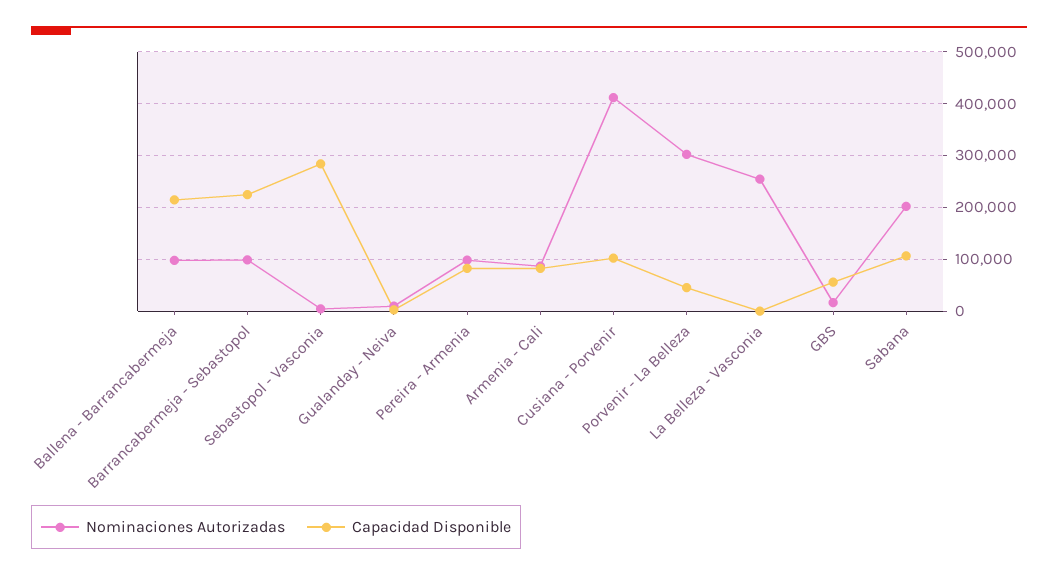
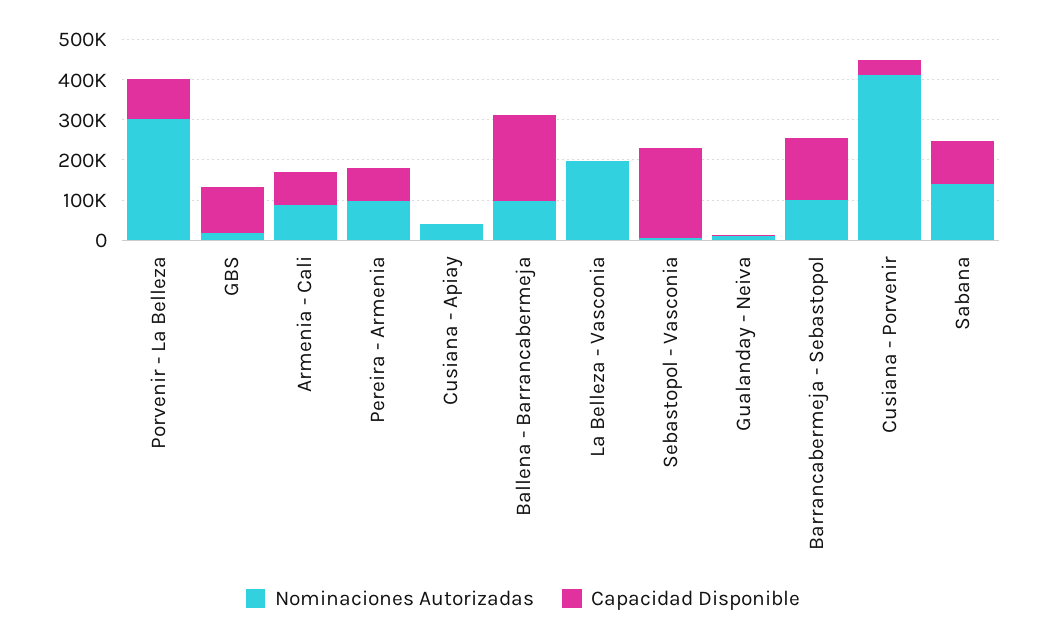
  {
    "Nominaciones Autorizadas": {
      "Ballena - Barrancabermeja": 100000,
      "Barrancabermeja - Sebastopol": 100000,
      "Sebastopol - Vasconia": 0,
      "Gualanday - Neiva": 0,
      "Pereira - Armenia": 100000,
      "Armenia - Cali": 80000,
      "Cusiana - Porvenir": 420000,
      "Porvenir - La Belleza": 300000,
-     "La Belleza - Vasconia": 260000,
+     "La Belleza - Vasconia": 200000,
      "GBS": 20000,
-     "Sabana": 200000
+     "Sabana": 140000,
+     "Cusiana - Apiay": 40000
    },
    "Capacidad Disponible": {
      "Ballena - Barrancabermeja": 220000,
-     "Barrancabermeja - Sebastopol": 220000,
+     "Barrancabermeja - Sebastopol": 160000,
-     "Sebastopol - Vasconia": 280000,
+     "Sebastopol - Vasconia": 220000,
      "Gualanday - Neiva": 0,
      "Pereira - Armenia": 80000,
      "Armenia - Cali": 80000,
-     "Cusiana - Porvenir": 100000,
+     "Cusiana - Porvenir": 40000,
-     "Porvenir - La Belleza": 40000,
+     "Porvenir - La Belleza": 100000,
      "La Belleza - Vasconia": 0,
-     "GBS": 60000,
+     "GBS": 120000,
-     "Sabana": 100000
+     "Sabana": 100000,
+     "Cusiana - Apiay": 0
    }
  }

